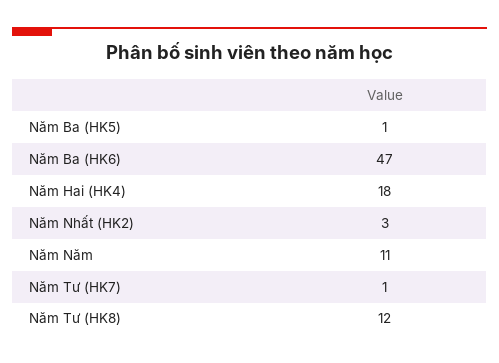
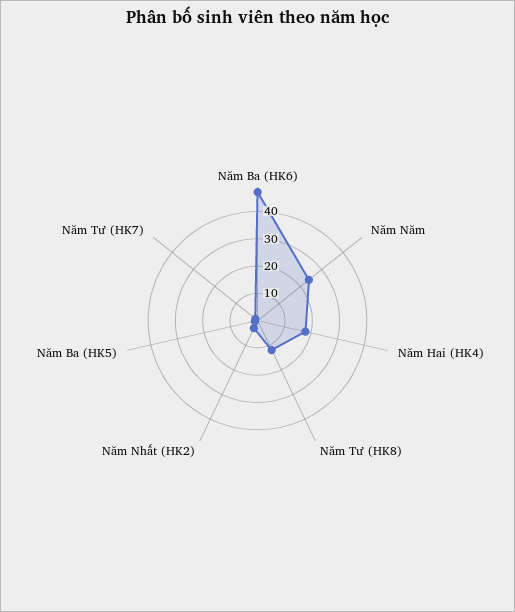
  {
    "Năm Ba (HK5)": 1,
    "Năm Ba (HK6)": 47,
    "Năm Hai (HK4)": 18,
    "Năm Nhất (HK2)": 3,
-   "Năm Năm": 11,
+   "Năm Năm": 25,
    "Năm Tư (HK7)": 1,
    "Năm Tư (HK8)": 12
  }

